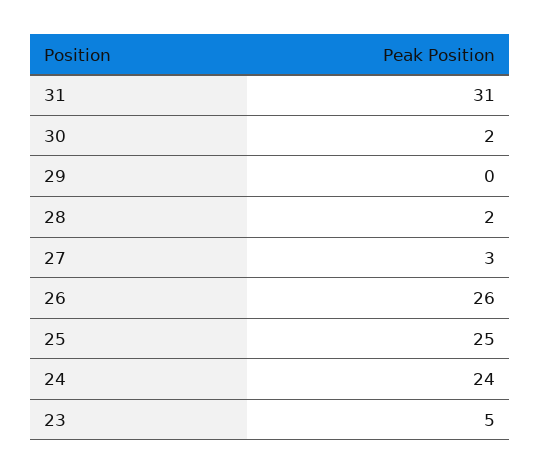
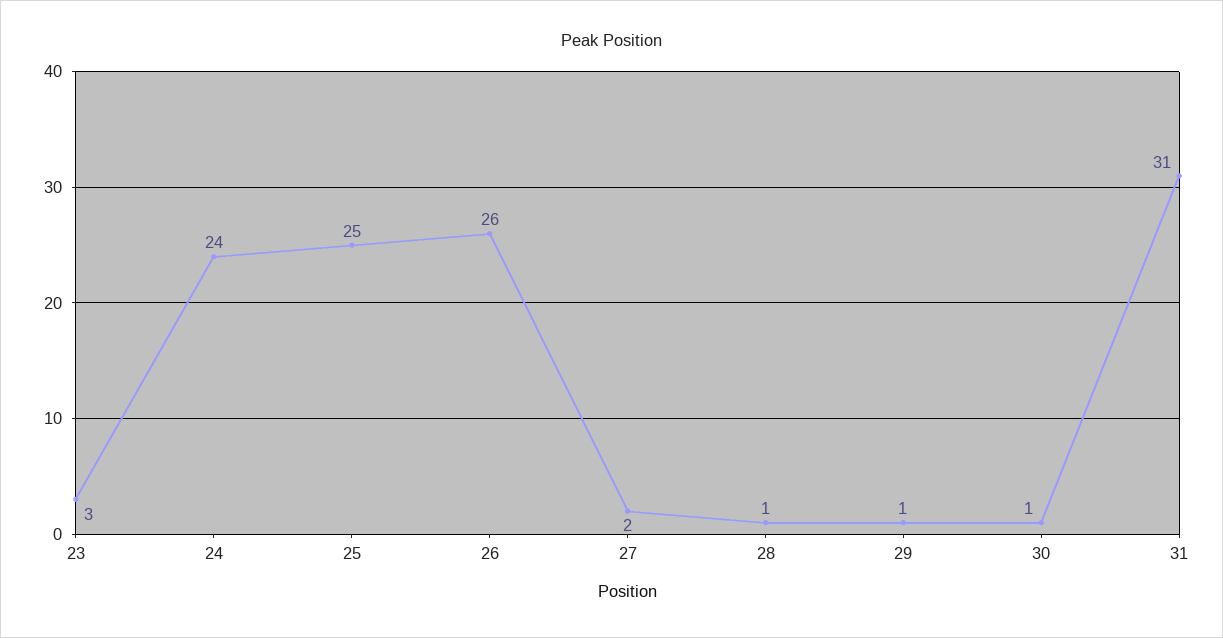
  {
    "31": 31,
-   "30": 2,
+   "30": 1,
-   "29": 0,
+   "29": 1,
-   "28": 2,
+   "28": 1,
-   "27": 3,
+   "27": 2,
    "26": 26,
    "25": 25,
    "24": 24,
-   "23": 5
+   "23": 3
  }

